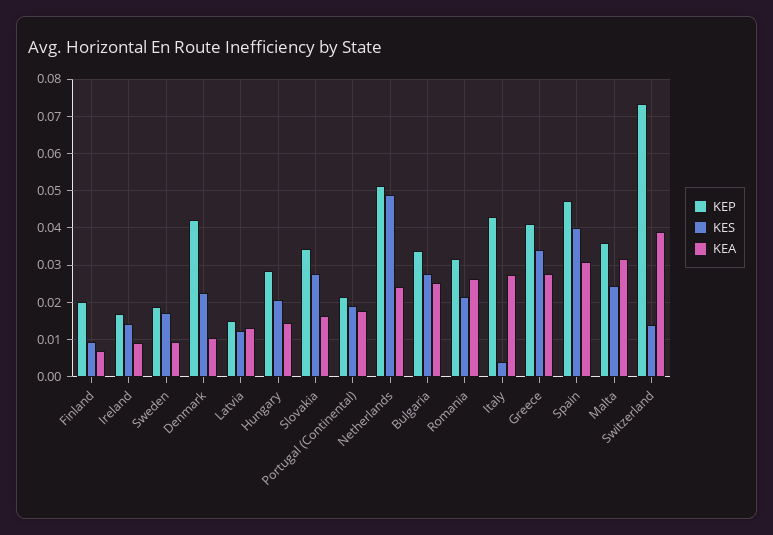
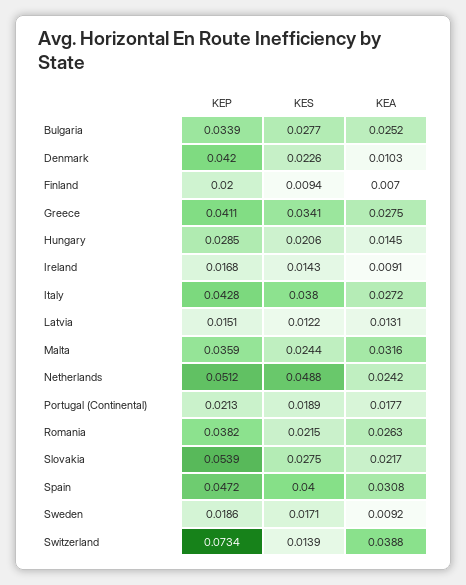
  {
    "KEP": {
      "Finland": 0.02,
      "Ireland": 0.0168,
      "Sweden": 0.0186,
      "Denmark": 0.042,
      "Latvia": 0.0151,
      "Hungary": 0.0285,
-     "Slovakia": 0.034,
+     "Slovakia": 0.0539,
      "Portugal (Continental)": 0.0213,
      "Netherlands": 0.0512,
      "Bulgaria": 0.0339,
-     "Romania": 0.032,
+     "Romania": 0.0382,
      "Italy": 0.0428,
      "Greece": 0.0411,
      "Spain": 0.0472,
      "Malta": 0.0359,
      "Switzerland": 0.0734
    },
    "KES": {
      "Finland": 0.0094,
      "Ireland": 0.0143,
      "Sweden": 0.0171,
      "Denmark": 0.0226,
      "Latvia": 0.0122,
      "Hungary": 0.0206,
      "Slovakia": 0.0275,
      "Portugal (Continental)": 0.0189,
      "Netherlands": 0.0488,
      "Bulgaria": 0.0277,
      "Romania": 0.0215,
-     "Italy": 0.004,
+     "Italy": 0.038,
      "Greece": 0.0341,
      "Spain": 0.04,
      "Malta": 0.0244,
      "Switzerland": 0.0139
    },
    "KEA": {
      "Finland": 0.007,
      "Ireland": 0.0091,
      "Sweden": 0.0092,
      "Denmark": 0.0103,
      "Latvia": 0.0131,
      "Hungary": 0.0145,
-     "Slovakia": 0.016,
+     "Slovakia": 0.0217,
      "Portugal (Continental)": 0.0177,
      "Netherlands": 0.0242,
      "Bulgaria": 0.0252,
      "Romania": 0.0263,
      "Italy": 0.0272,
      "Greece": 0.0275,
      "Spain": 0.0308,
      "Malta": 0.0316,
      "Switzerland": 0.0388
    }
  }

